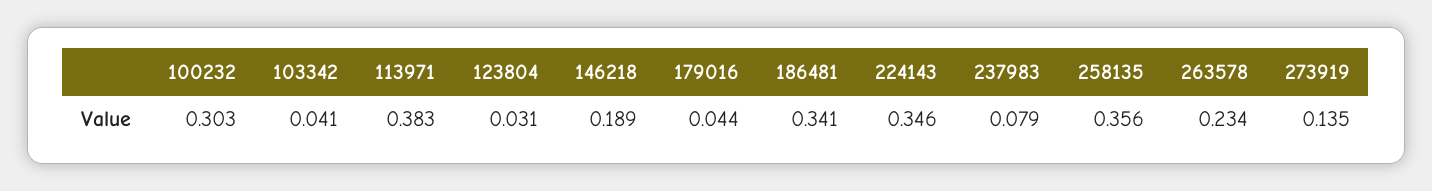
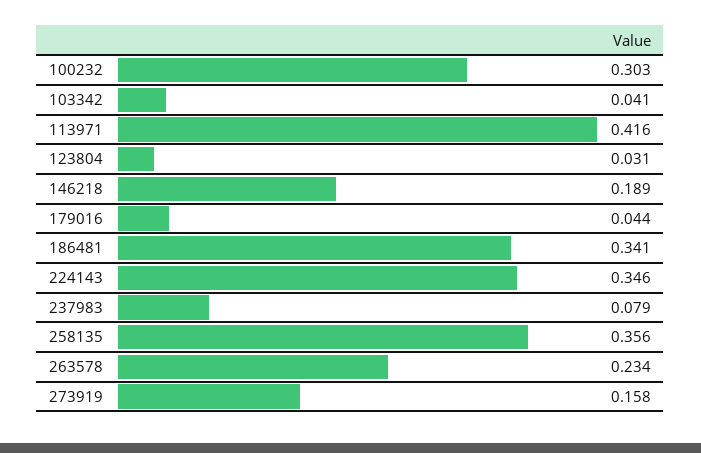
  {
    "100232": 0.303,
    "103342": 0.041,
-   "113971": 0.383,
+   "113971": 0.416,
    "123804": 0.031,
    "146218": 0.189,
    "179016": 0.044,
    "186481": 0.341,
    "224143": 0.346,
    "237983": 0.079,
    "258135": 0.356,
    "263578": 0.234,
-   "273919": 0.135
+   "273919": 0.158
  }

